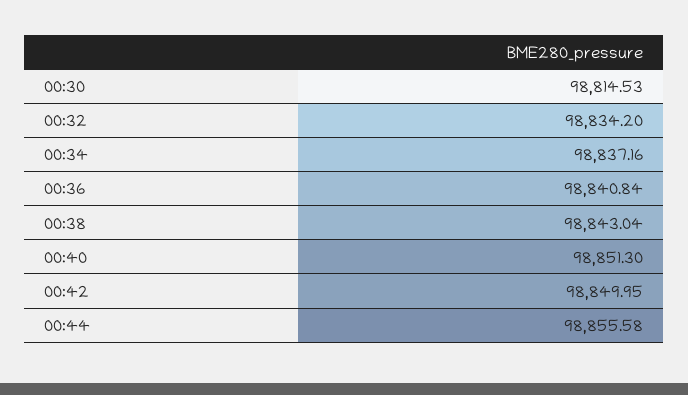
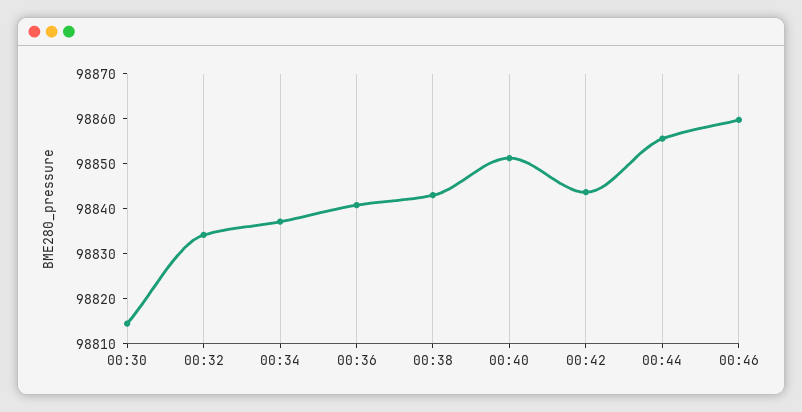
  {
    "00:30": 98814.53,
    "00:32": 98834.2,
    "00:34": 98837.16,
    "00:36": 98840.84,
    "00:38": 98843.04,
    "00:40": 98851.3,
-   "00:42": 98849.95,
+   "00:42": 98844,
-   "00:44": 98855.58
+   "00:44": 98855.58,
+   "00:46": 98860
  }

